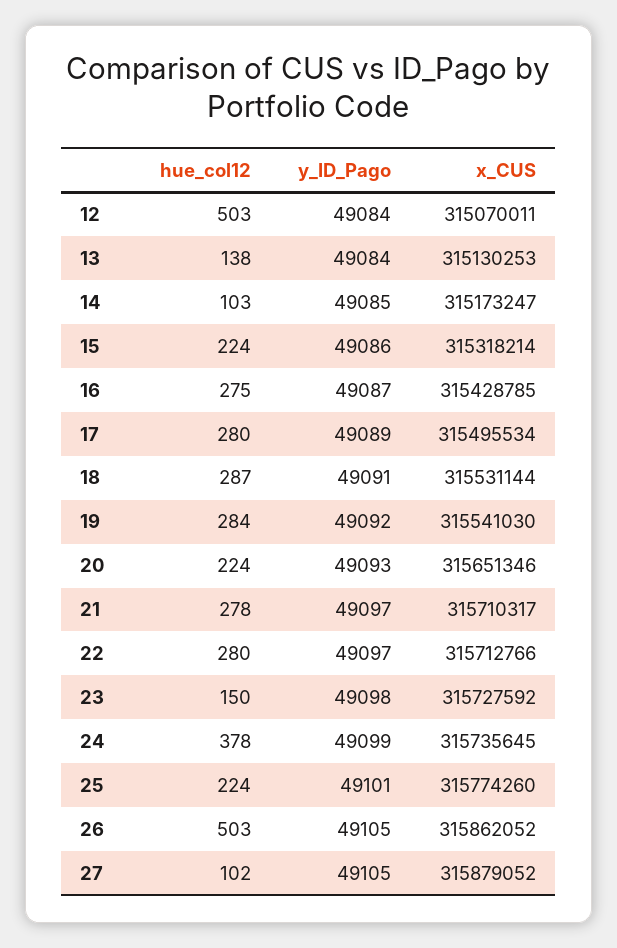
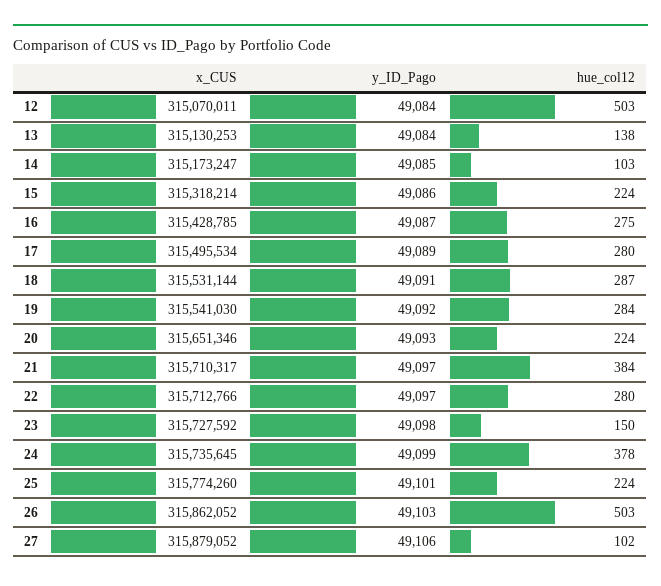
  {
    "hue_col12": {
      "12": 503,
      "13": 138,
      "14": 103,
      "15": 224,
      "16": 275,
      "17": 280,
      "18": 287,
      "19": 284,
      "20": 224,
-     "21": 278,
+     "21": 384,
      "22": 280,
      "23": 150,
      "24": 378,
      "25": 224,
      "26": 503,
      "27": 102
    },
    "y_ID_Pago": {
      "12": 49084,
      "13": 49084,
      "14": 49085,
      "15": 49086,
      "16": 49087,
      "17": 49089,
      "18": 49091,
      "19": 49092,
      "20": 49093,
      "21": 49097,
      "22": 49097,
      "23": 49098,
      "24": 49099,
      "25": 49101,
-     "26": 49105,
+     "26": 49103,
-     "27": 49105
+     "27": 49106
    },
    "x_CUS": {
      "12": 315070011,
      "13": 315130253,
      "14": 315173247,
      "15": 315318214,
      "16": 315428785,
      "17": 315495534,
      "18": 315531144,
      "19": 315541030,
      "20": 315651346,
      "21": 315710317,
      "22": 315712766,
      "23": 315727592,
      "24": 315735645,
      "25": 315774260,
      "26": 315862052,
      "27": 315879052
    }
  }

